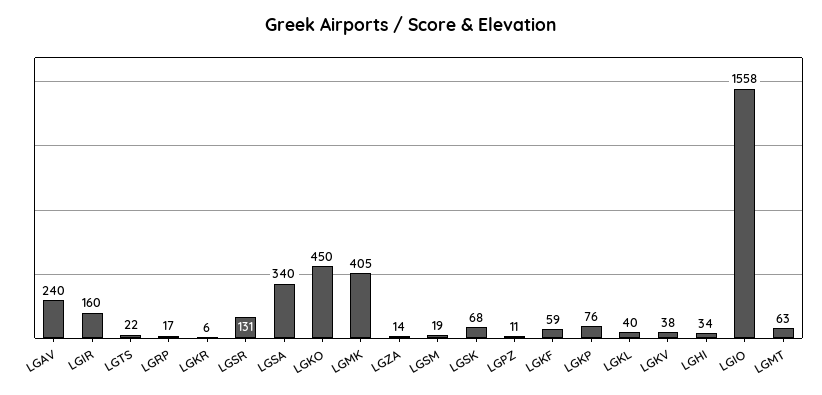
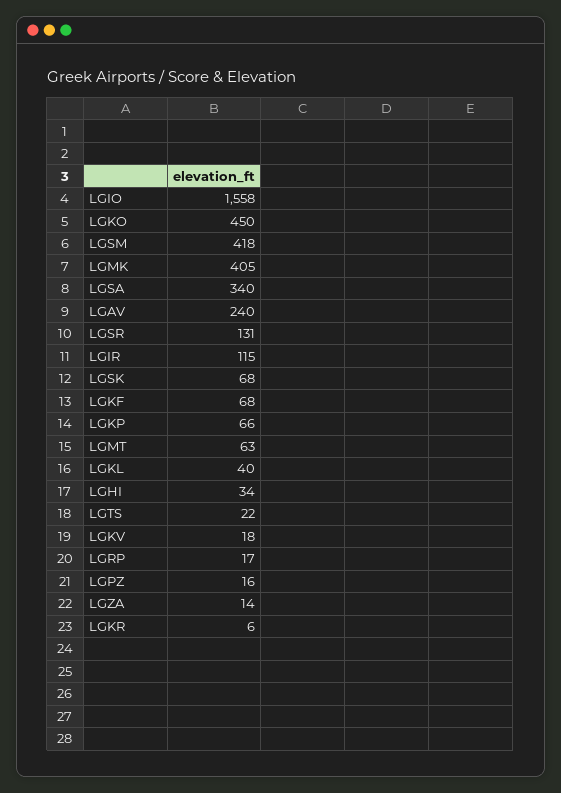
  {
    "LGAV": 240,
-   "LGIR": 160,
+   "LGIR": 115,
    "LGTS": 22,
    "LGRP": 17,
    "LGKR": 6,
    "LGSR": 131,
    "LGSA": 340,
    "LGKO": 450,
    "LGMK": 405,
    "LGZA": 14,
-   "LGSM": 19,
+   "LGSM": 418,
    "LGSK": 68,
-   "LGPZ": 11,
+   "LGPZ": 16,
-   "LGKF": 59,
+   "LGKF": 68,
-   "LGKP": 76,
+   "LGKP": 66,
    "LGKL": 40,
-   "LGKV": 38,
+   "LGKV": 18,
    "LGHI": 34,
    "LGIO": 1558,
    "LGMT": 63
  }

